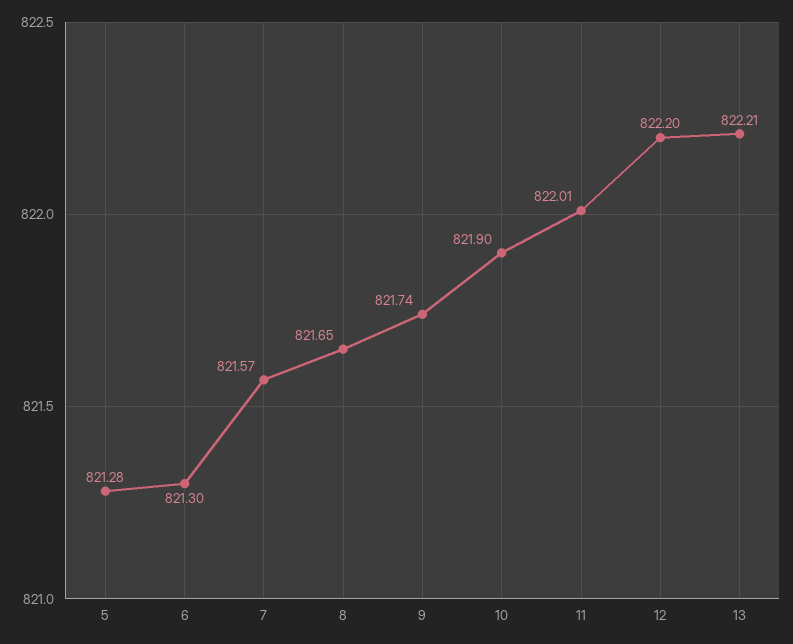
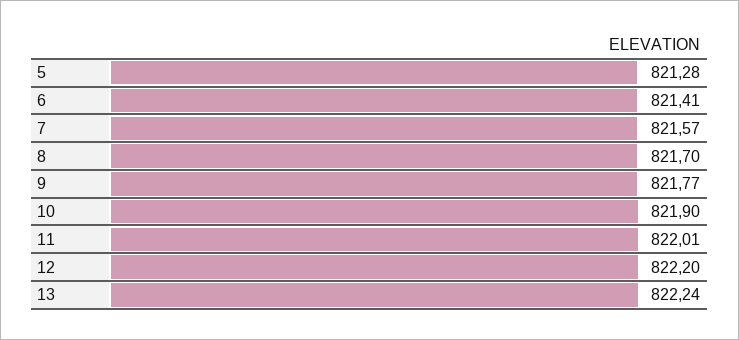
  {
    "5": 821.28,
-   "6": 821.3,
+   "6": 821.41,
    "7": 821.57,
-   "8": 821.65,
+   "8": 821.7,
-   "9": 821.74,
+   "9": 821.77,
    "10": 821.9,
    "11": 822.01,
    "12": 822.2,
-   "13": 822.21
+   "13": 822.24
  }

